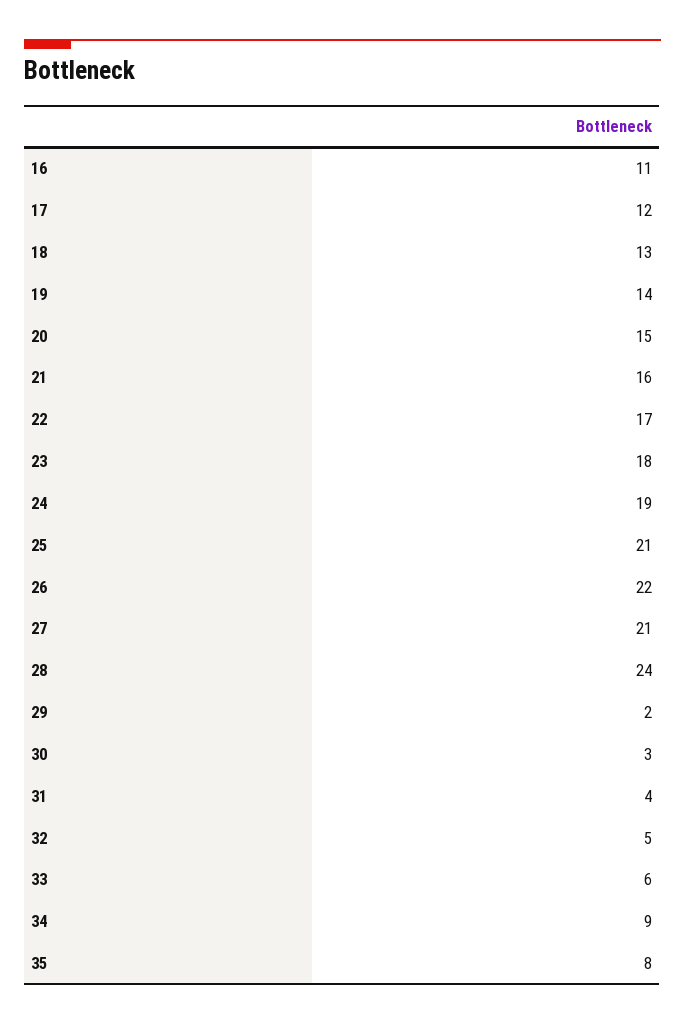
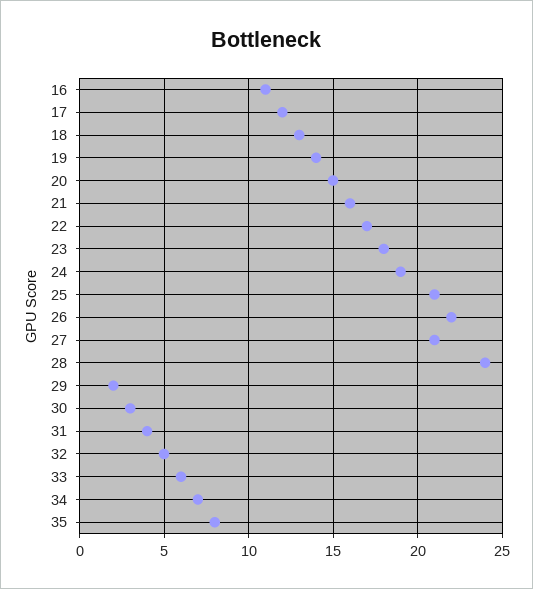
  {
    "16": 11,
    "17": 12,
    "18": 13,
    "19": 14,
    "20": 15,
    "21": 16,
    "22": 17,
    "23": 18,
    "24": 19,
    "25": 21,
    "26": 22,
    "27": 21,
    "28": 24,
    "29": 2,
    "30": 3,
    "31": 4,
    "32": 5,
    "33": 6,
-   "34": 9,
+   "34": 7,
    "35": 8
  }

